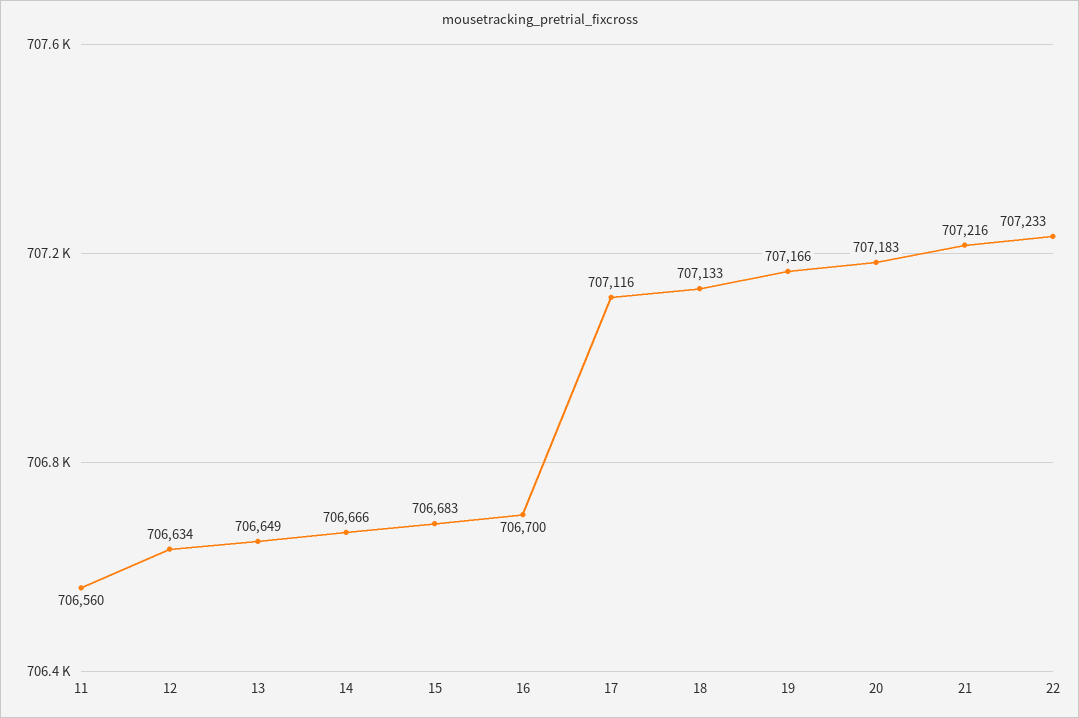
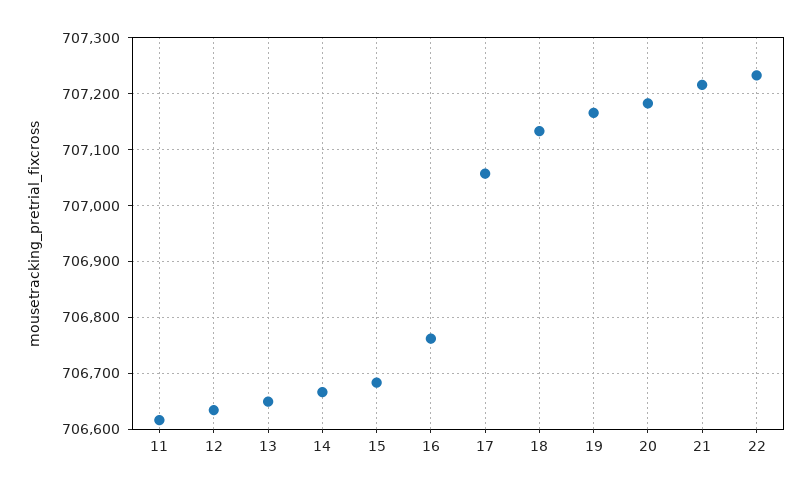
  {
-   "11": 706560,
+   "11": 706620,
    "12": 706634,
    "13": 706649,
    "14": 706666,
    "15": 706683,
-   "16": 706700,
+   "16": 706760,
-   "17": 707116,
+   "17": 707060,
    "18": 707133,
    "19": 707166,
    "20": 707183,
    "21": 707216,
    "22": 707233
  }

